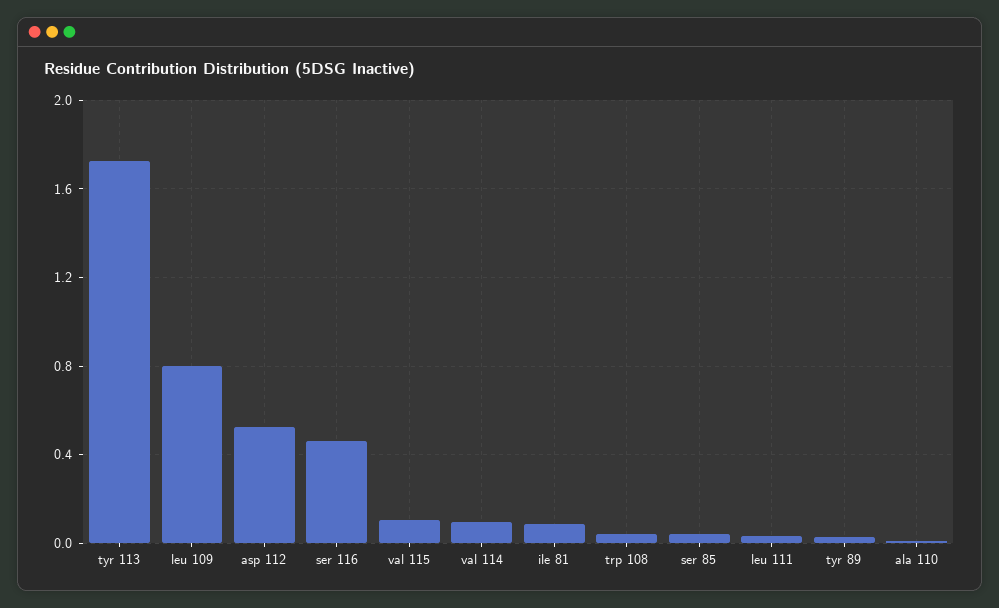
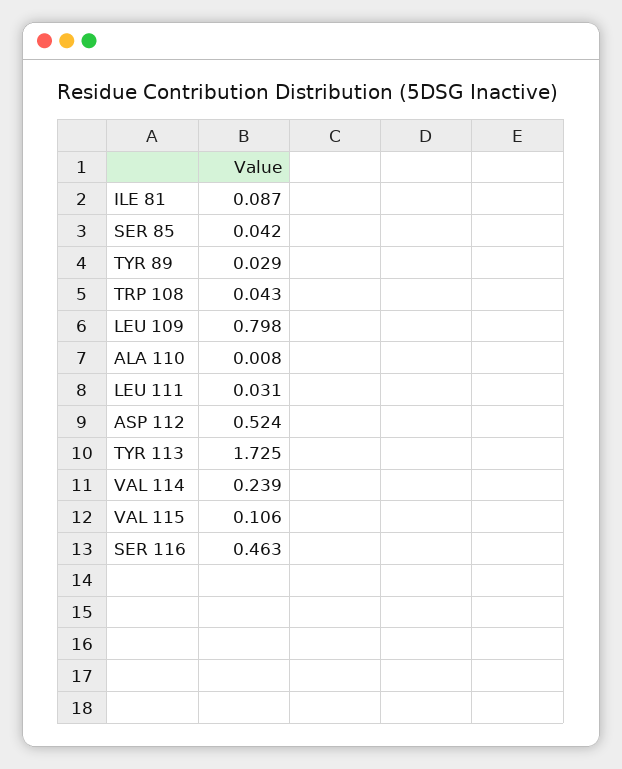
  {
    "tyr 113": 1.725,
    "leu 109": 0.798,
    "asp 112": 0.524,
    "ser 116": 0.463,
    "val 115": 0.106,
-   "val 114": 0.1,
+   "val 114": 0.239,
    "ile 81": 0.087,
    "trp 108": 0.043,
    "ser 85": 0.042,
    "leu 111": 0.031,
    "tyr 89": 0.029,
    "ala 110": 0.008
  }

